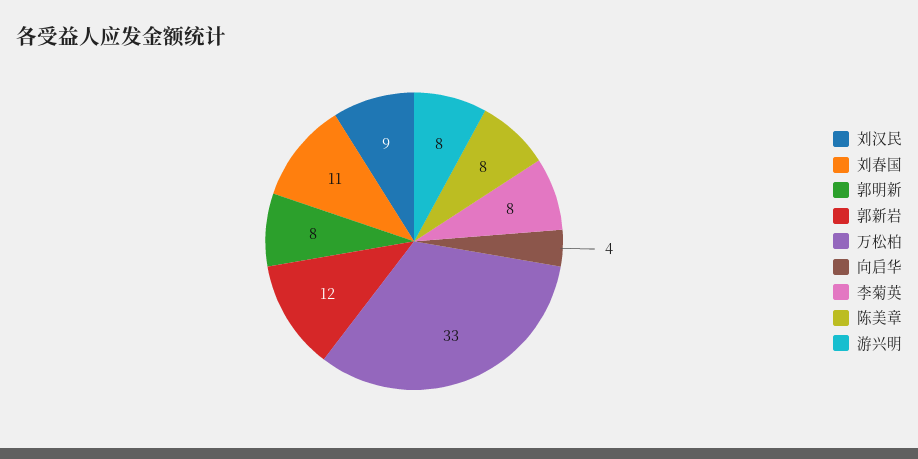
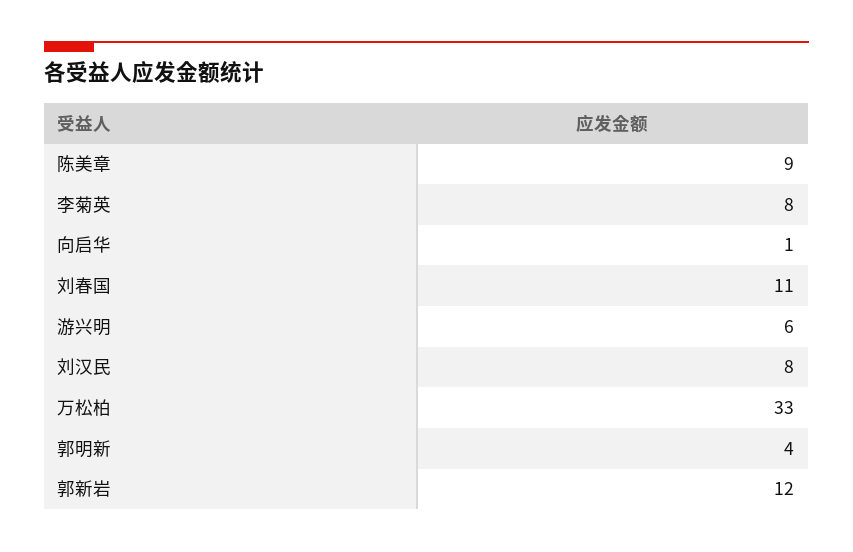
  {
-   "刘汉民": 9,
+   "刘汉民": 8,
    "刘春国": 11,
-   "郭明新": 8,
+   "郭明新": 4,
    "郭新岩": 12,
    "万松柏": 33,
-   "向启华": 4,
+   "向启华": 1,
    "李菊英": 8,
-   "陈美章": 8,
+   "陈美章": 9,
-   "游兴明": 8
+   "游兴明": 6
  }

